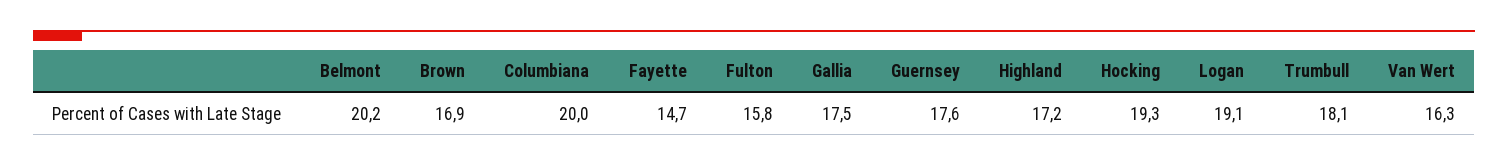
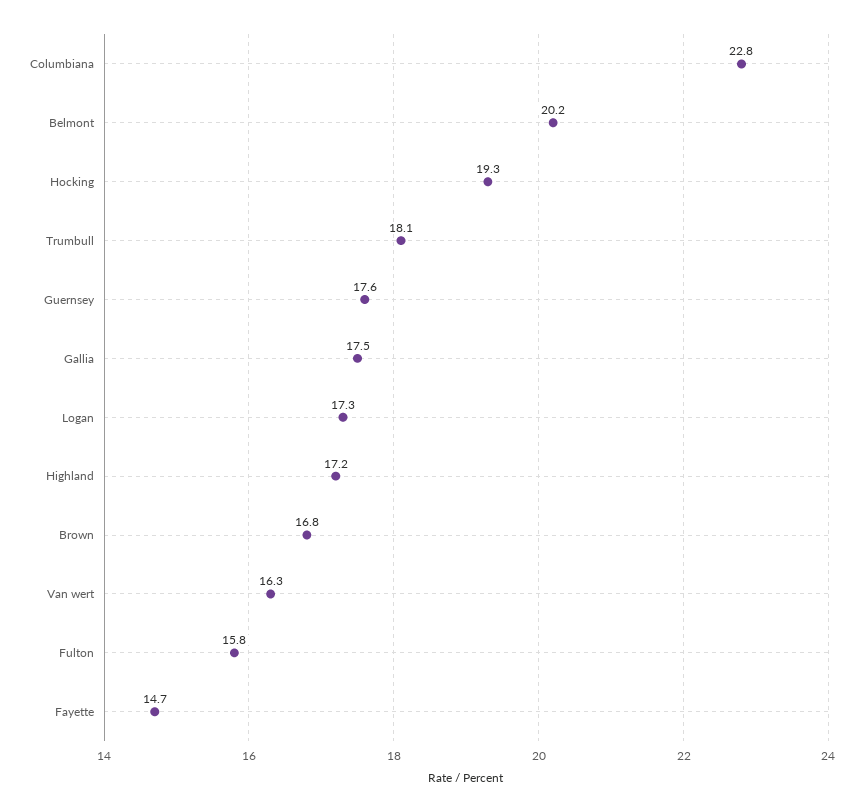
  {
    "Belmont": 20.2,
-   "Brown": 16.9,
+   "Brown": 16.8,
-   "Columbiana": 20,
+   "Columbiana": 22.8,
    "Fayette": 14.7,
    "Fulton": 15.8,
    "Gallia": 17.5,
    "Guernsey": 17.6,
    "Highland": 17.2,
    "Hocking": 19.3,
-   "Logan": 19.1,
+   "Logan": 17.3,
    "Trumbull": 18.1,
    "Van Wert": 16.3
  }

